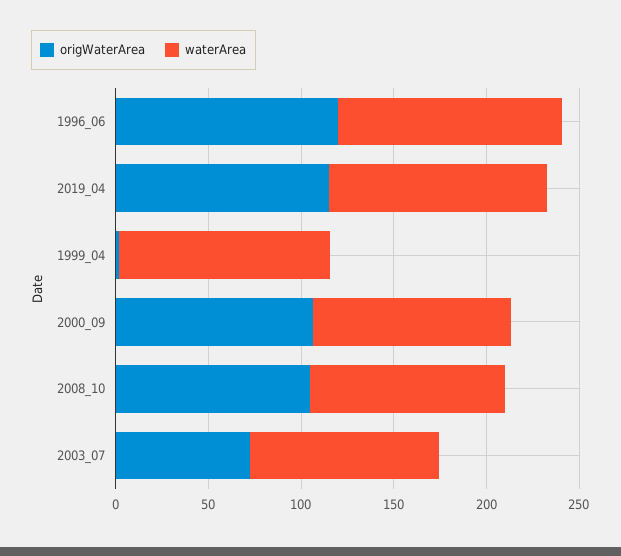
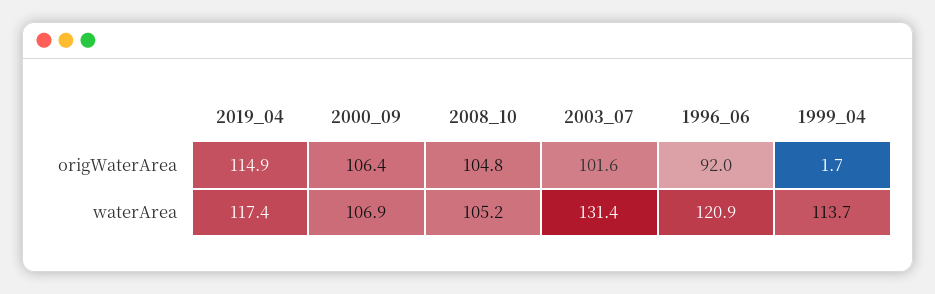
  {
    "origWaterArea": {
-     "1996_06": 120,
+     "1996_06": 92,
      "2019_04": 114.9,
      "1999_04": 1.7,
      "2000_09": 106.4,
      "2008_10": 104.8,
-     "2003_07": 70
+     "2003_07": 101.6
    },
    "waterArea": {
      "1996_06": 120.9,
      "2019_04": 117.4,
      "1999_04": 113.7,
      "2000_09": 106.9,
      "2008_10": 105.2,
-     "2003_07": 100
+     "2003_07": 131.4
    }
  }

